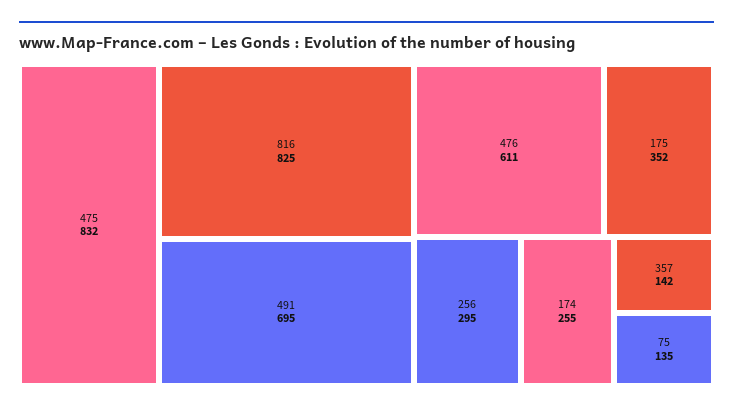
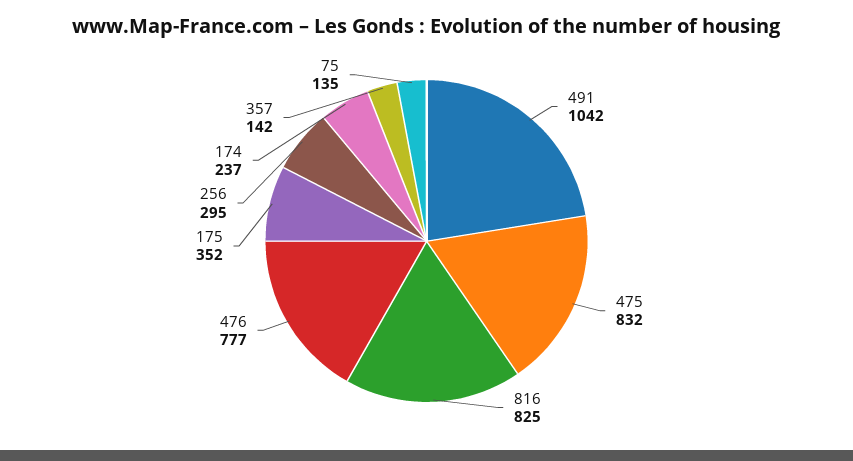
  {
    "475": 832,
    "816": 825,
-   "491": 695,
+   "491": 1042,
-   "476": 611,
+   "476": 777,
    "175": 352,
    "256": 295,
-   "174": 255,
+   "174": 237,
    "357": 142,
    "75": 135
  }

